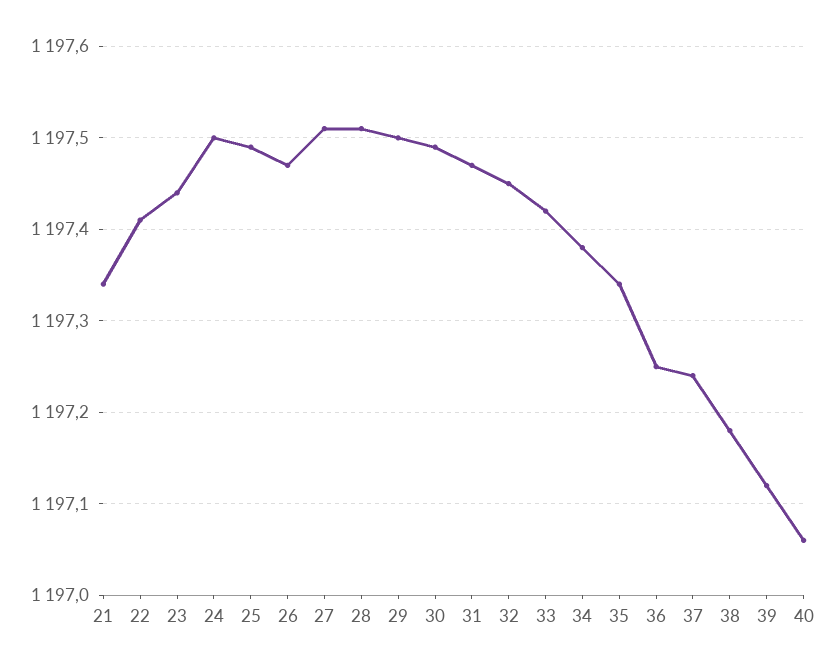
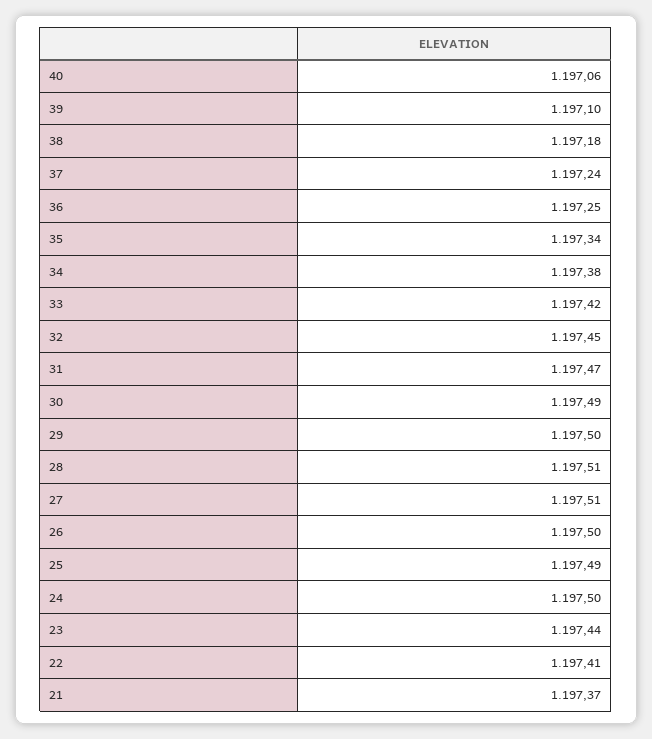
  {
-   "21": 1197.34,
+   "21": 1197.37,
    "22": 1197.41,
    "23": 1197.44,
    "24": 1197.5,
    "25": 1197.49,
-   "26": 1197.47,
+   "26": 1197.5,
    "27": 1197.51,
    "28": 1197.51,
    "29": 1197.5,
    "30": 1197.49,
    "31": 1197.47,
    "32": 1197.45,
    "33": 1197.42,
    "34": 1197.38,
    "35": 1197.34,
    "36": 1197.25,
    "37": 1197.24,
    "38": 1197.18,
-   "39": 1197.12,
+   "39": 1197.1,
    "40": 1197.06
  }

